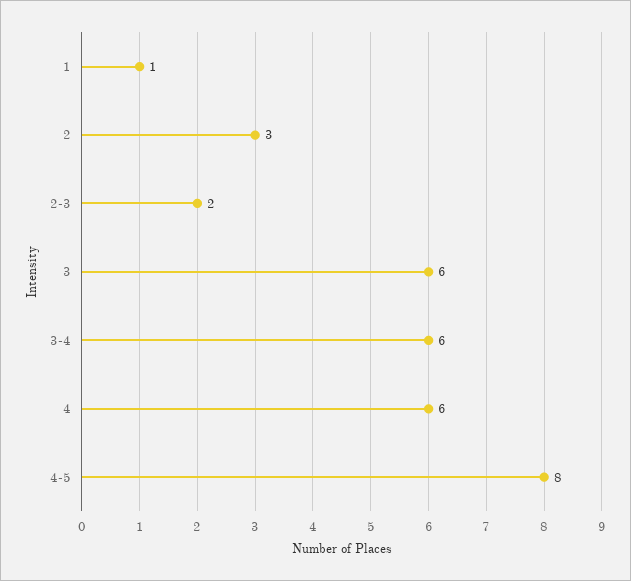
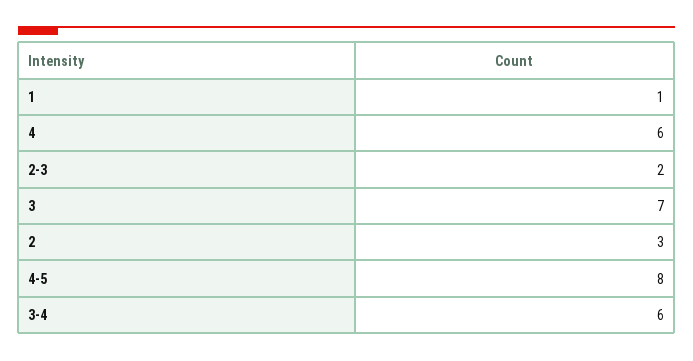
  {
    "1": 1,
    "2": 3,
    "2-3": 2,
-   "3": 6,
+   "3": 7,
    "3-4": 6,
    "4": 6,
    "4-5": 8
  }

